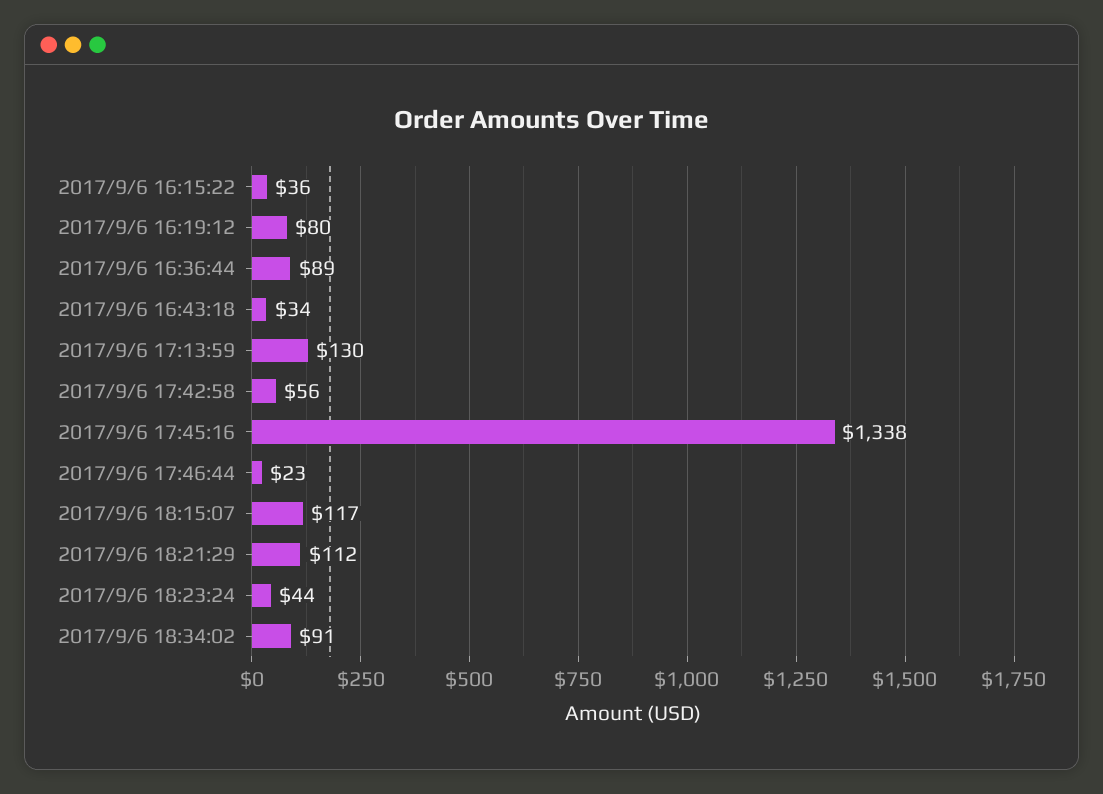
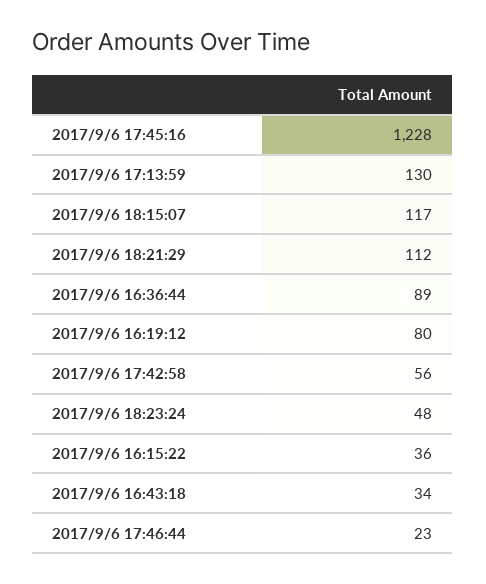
  {
    "2017/9/6 16:15:22": 36,
    "2017/9/6 16:19:12": 80,
    "2017/9/6 16:36:44": 89,
    "2017/9/6 16:43:18": 34,
    "2017/9/6 17:13:59": 130,
    "2017/9/6 17:42:58": 56,
-   "2017/9/6 17:45:16": 1338,
+   "2017/9/6 17:45:16": 1228,
    "2017/9/6 17:46:44": 23,
    "2017/9/6 18:15:07": 117,
    "2017/9/6 18:21:29": 112,
-   "2017/9/6 18:23:24": 44,
+   "2017/9/6 18:23:24": 48
-   "2017/9/6 18:34:02": 91
  }

